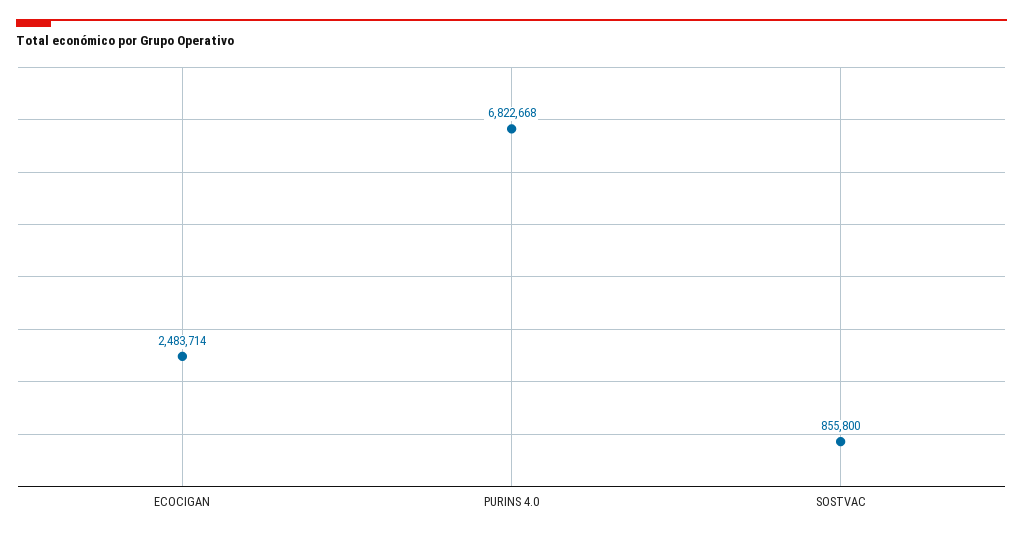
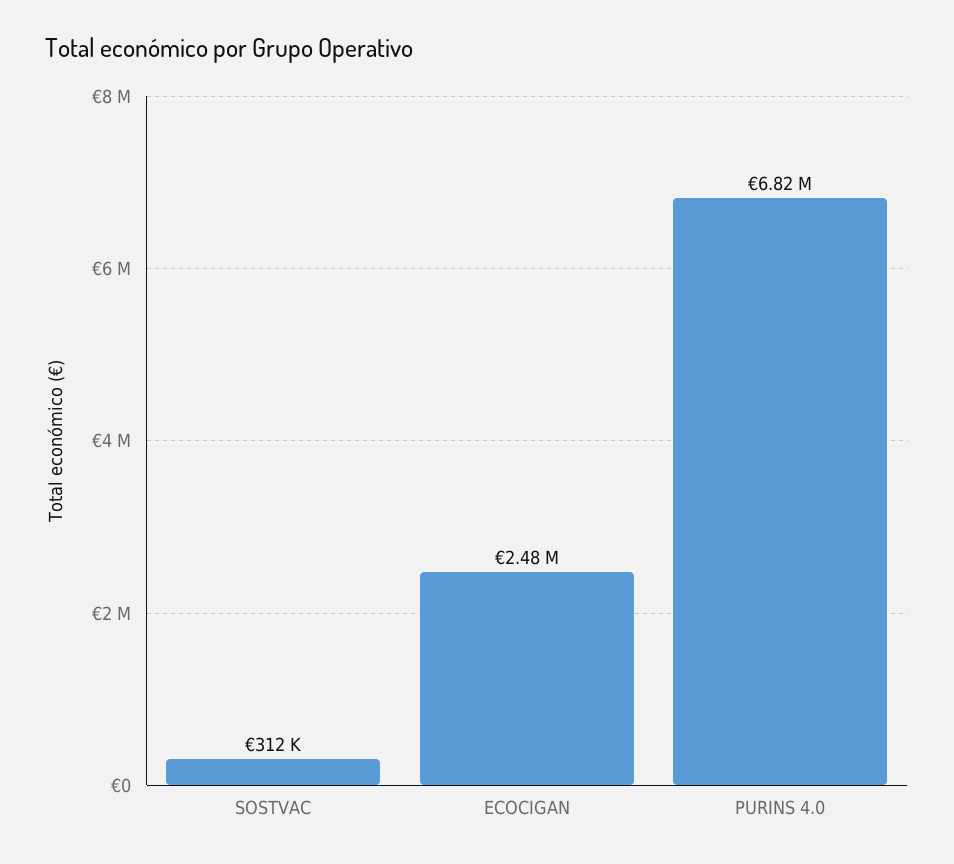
  {
    "ECOCIGAN": 2483714,
    "PURINS 4.0": 6822668,
-   "SOSTVAC": 855800
+   "SOSTVAC": 312000
  }

